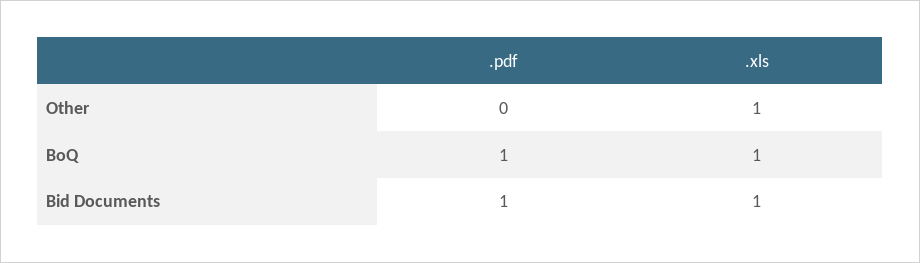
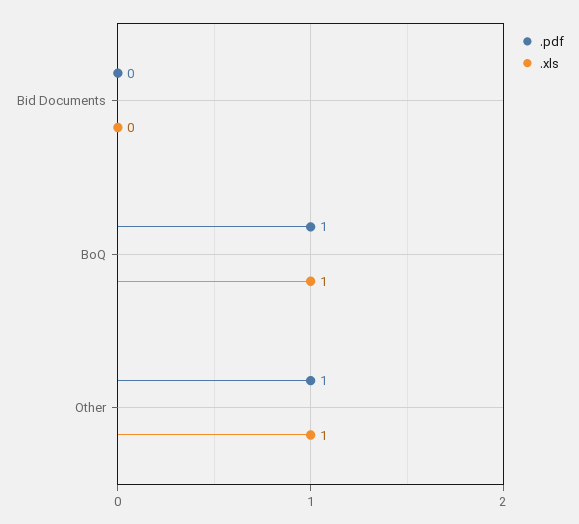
  {
    ".pdf": {
-     "Other": 0,
+     "Other": 1,
      "BoQ": 1,
-     "Bid Documents": 1
+     "Bid Documents": 0
    },
    ".xls": {
      "Other": 1,
      "BoQ": 1,
-     "Bid Documents": 1
+     "Bid Documents": 0
    }
  }

